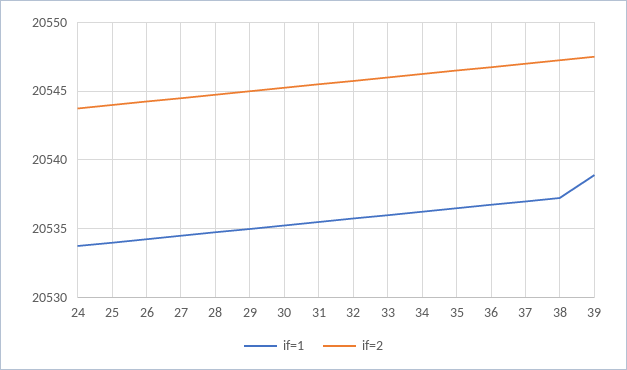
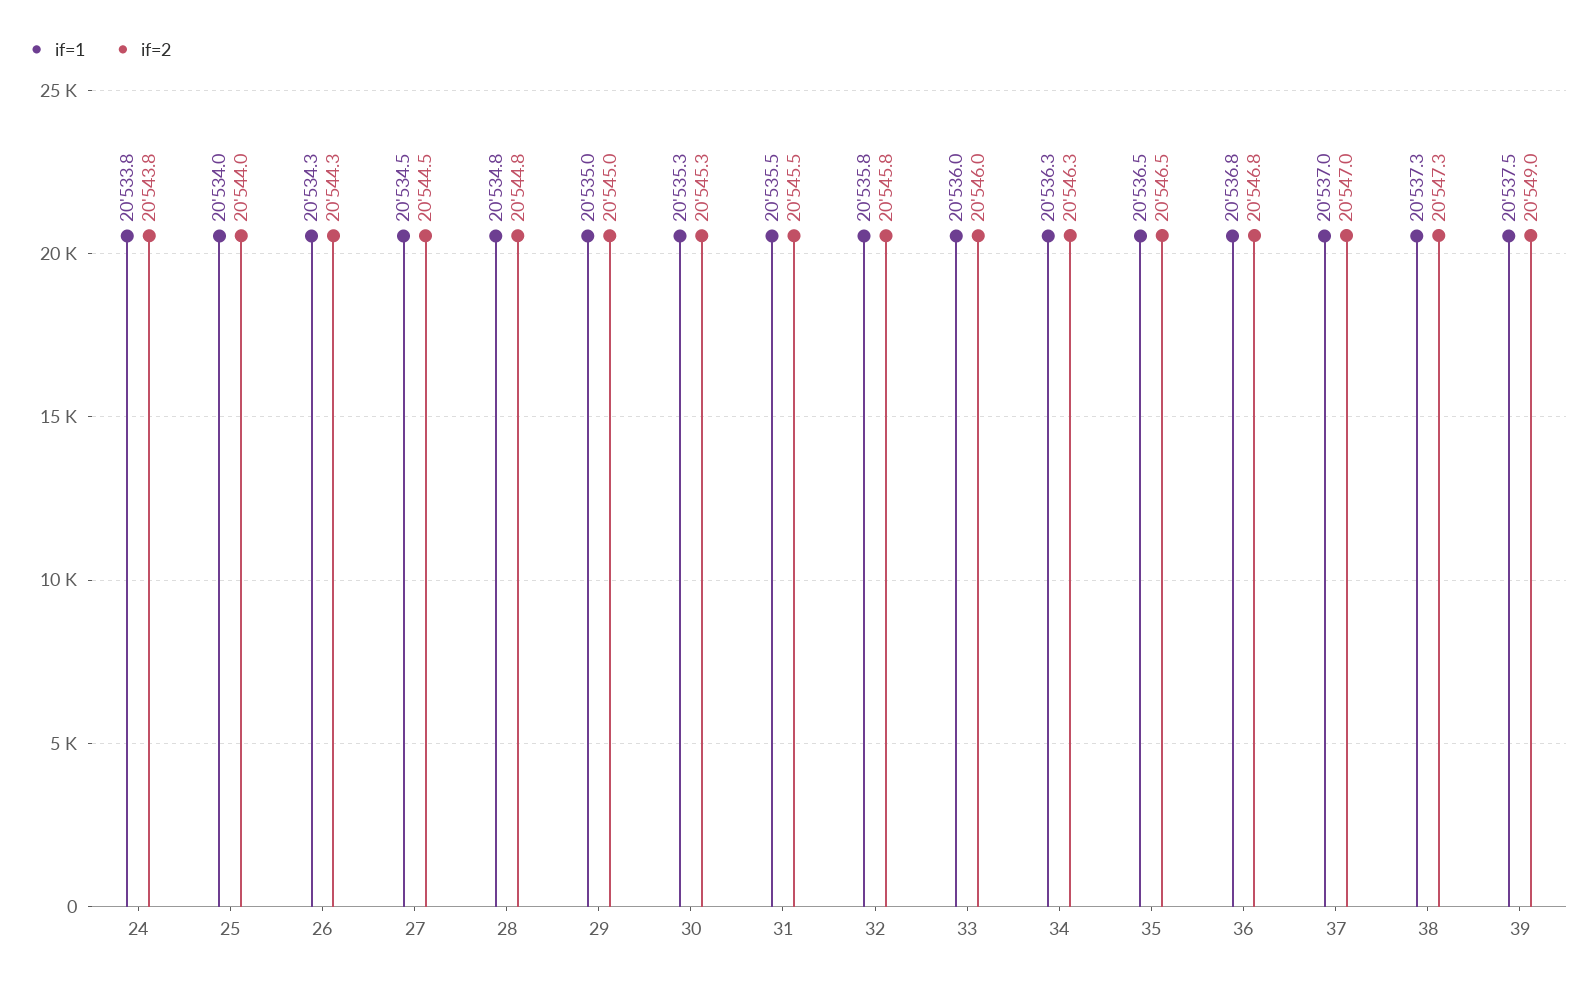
  {
    "if=1": {
      "24": 20533.8,
      "25": 20534,
      "26": 20534.3,
      "27": 20534.5,
      "28": 20534.8,
      "29": 20535,
      "30": 20535.3,
      "31": 20535.5,
      "32": 20535.8,
      "33": 20536,
      "34": 20536.3,
      "35": 20536.5,
      "36": 20536.8,
      "37": 20537,
      "38": 20537.3,
-     "39": 20539
+     "39": 20537.5
    },
    "if=2": {
      "24": 20543.8,
      "25": 20544,
      "26": 20544.3,
      "27": 20544.5,
      "28": 20544.8,
      "29": 20545,
      "30": 20545.3,
      "31": 20545.5,
      "32": 20545.8,
      "33": 20546,
      "34": 20546.3,
      "35": 20546.5,
      "36": 20546.8,
      "37": 20547,
      "38": 20547.3,
-     "39": 20547.5
+     "39": 20549
    }
  }

